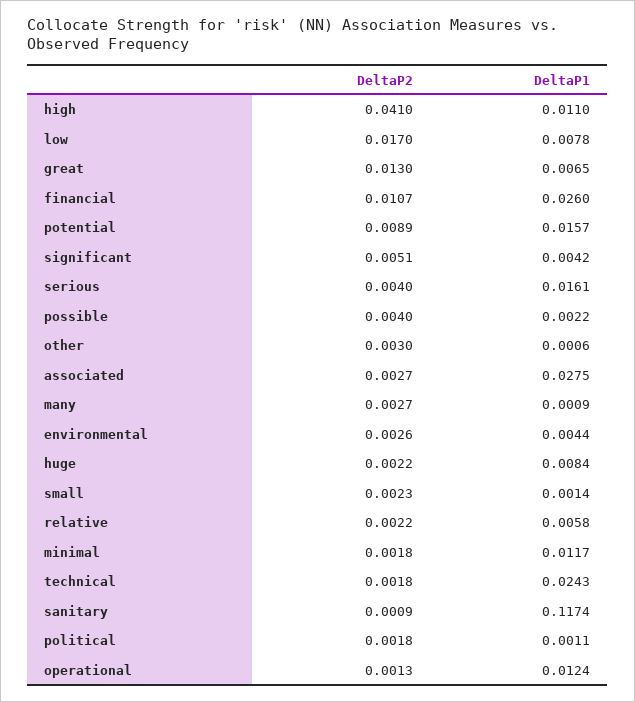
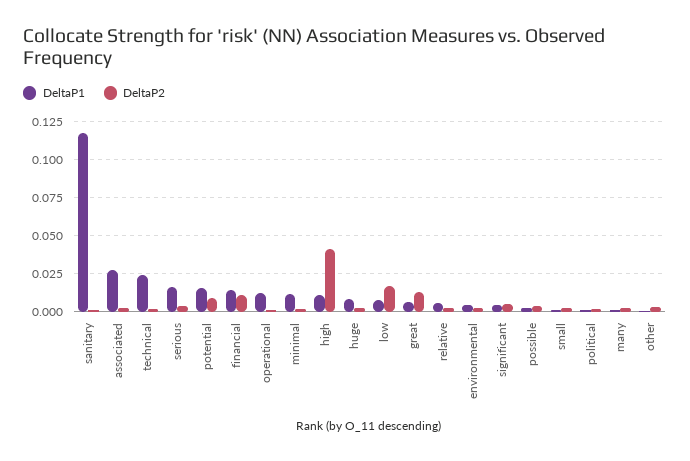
  {
    "DeltaP2": {
      "high": 0.041,
      "low": 0.017,
      "great": 0.013,
      "financial": 0.0107,
      "potential": 0.0089,
      "significant": 0.0051,
      "serious": 0.004,
      "possible": 0.004,
      "other": 0.003,
      "associated": 0.0027,
      "many": 0.0027,
      "environmental": 0.0026,
      "huge": 0.0022,
      "small": 0.0023,
      "relative": 0.0022,
      "minimal": 0.0018,
      "technical": 0.0018,
      "sanitary": 0.0009,
      "political": 0.0018,
      "operational": 0.0013
    },
    "DeltaP1": {
      "high": 0.011,
      "low": 0.0078,
      "great": 0.0065,
-     "financial": 0.026,
+     "financial": 0.015,
      "potential": 0.0157,
      "significant": 0.0042,
      "serious": 0.0161,
      "possible": 0.0022,
      "other": 0.0006,
      "associated": 0.0275,
      "many": 0.0009,
      "environmental": 0.0044,
      "huge": 0.0084,
      "small": 0.0014,
      "relative": 0.0058,
      "minimal": 0.0117,
      "technical": 0.0243,
      "sanitary": 0.1174,
      "political": 0.0011,
      "operational": 0.0124
    }
  }

